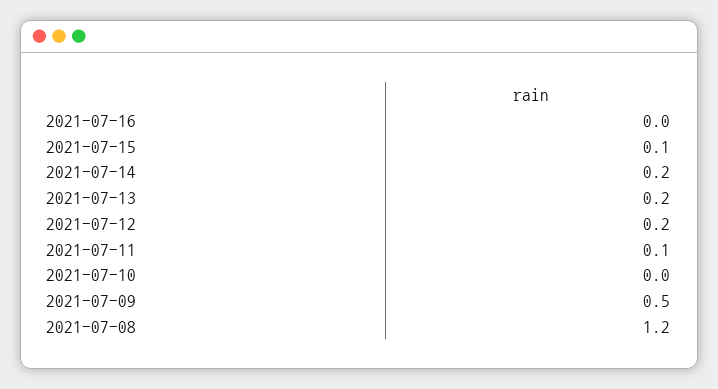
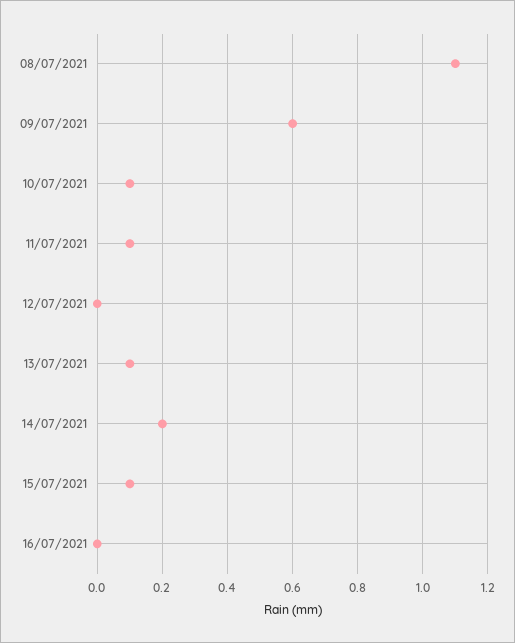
  {
    "2021-07-16": 0,
    "2021-07-15": 0.1,
    "2021-07-14": 0.2,
-   "2021-07-13": 0.2,
+   "2021-07-13": 0.1,
-   "2021-07-12": 0.2,
+   "2021-07-12": 0,
    "2021-07-11": 0.1,
-   "2021-07-10": 0,
+   "2021-07-10": 0.1,
-   "2021-07-09": 0.5,
+   "2021-07-09": 0.6,
-   "2021-07-08": 1.2
+   "2021-07-08": 1.1
  }

